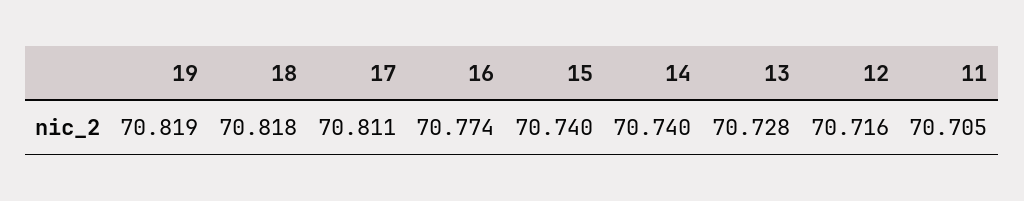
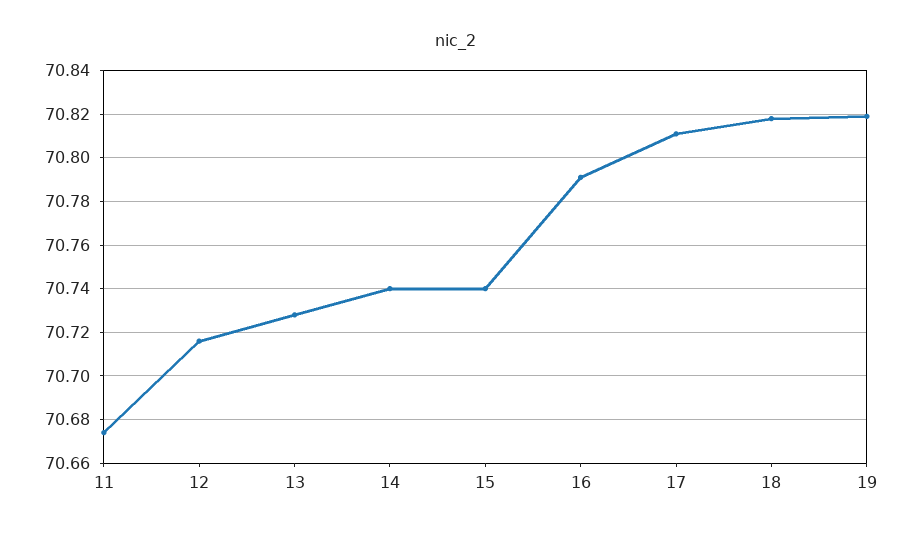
  {
    "19": 70.819,
    "18": 70.818,
    "17": 70.811,
-   "16": 70.774,
+   "16": 70.79,
    "15": 70.74,
    "14": 70.74,
    "13": 70.728,
    "12": 70.716,
-   "11": 70.705
+   "11": 70.675
  }

